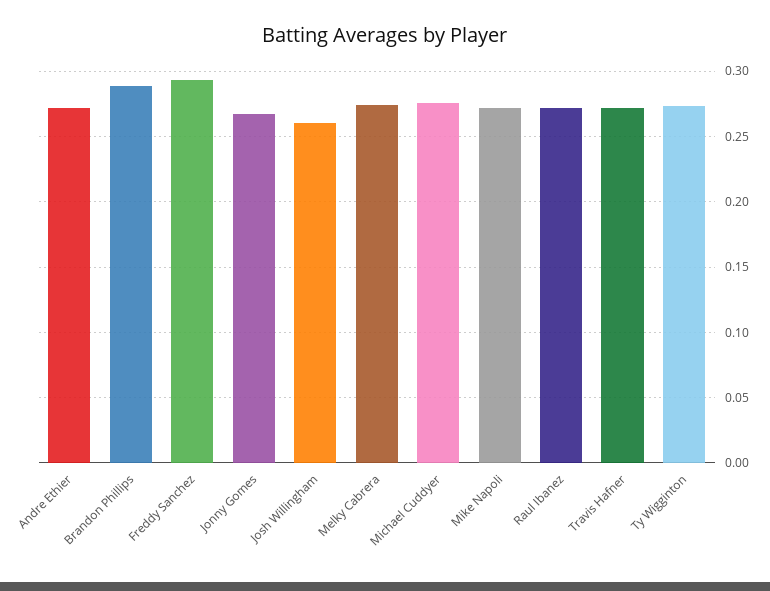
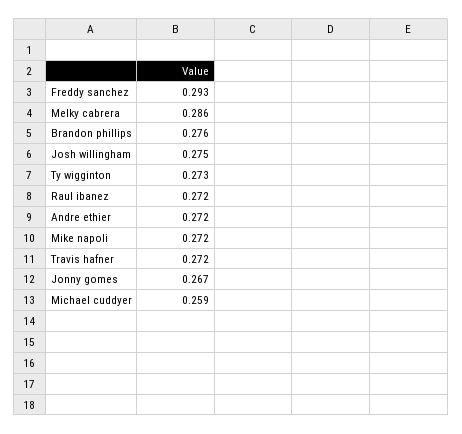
  {
    "Andre Ethier": 0.272,
-   "Brandon Phillips": 0.29,
+   "Brandon Phillips": 0.276,
    "Freddy Sanchez": 0.293,
    "Jonny Gomes": 0.267,
-   "Josh Willingham": 0.26,
+   "Josh Willingham": 0.275,
-   "Melky Cabrera": 0.275,
+   "Melky Cabrera": 0.286,
-   "Michael Cuddyer": 0.275,
+   "Michael Cuddyer": 0.259,
    "Mike Napoli": 0.272,
    "Raul Ibanez": 0.272,
    "Travis Hafner": 0.272,
    "Ty Wigginton": 0.273
  }

